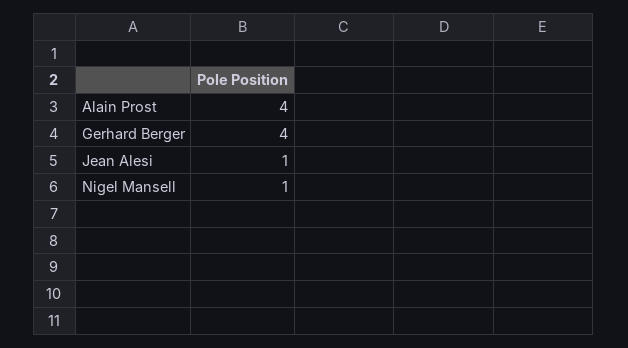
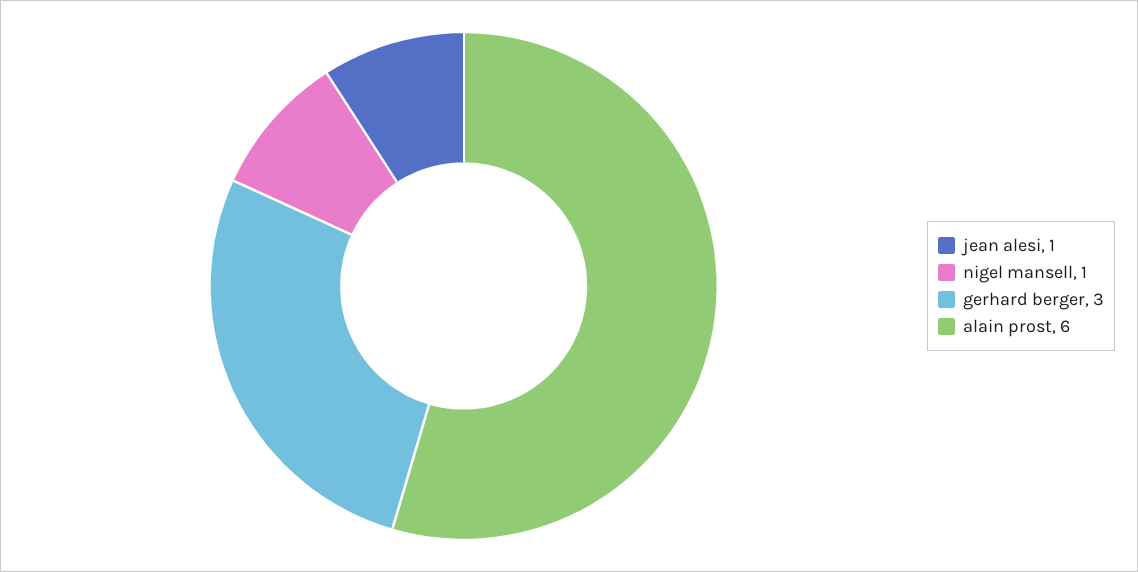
  {
-   "Alain Prost": 4,
+   "Alain Prost": 6,
-   "Gerhard Berger": 4,
+   "Gerhard Berger": 3,
    "Jean Alesi": 1,
    "Nigel Mansell": 1
  }

